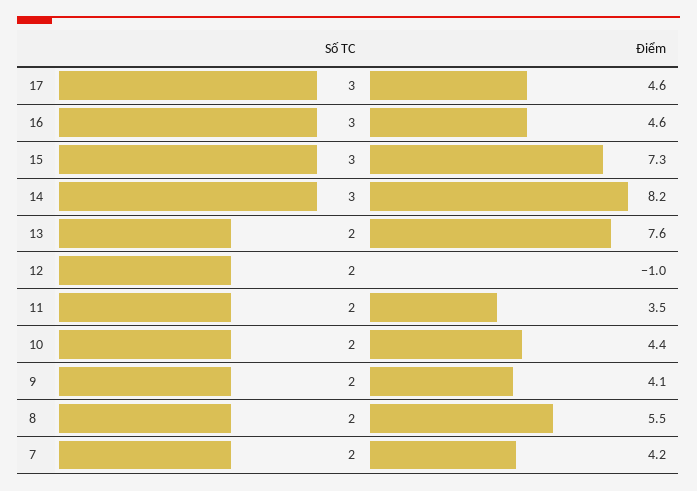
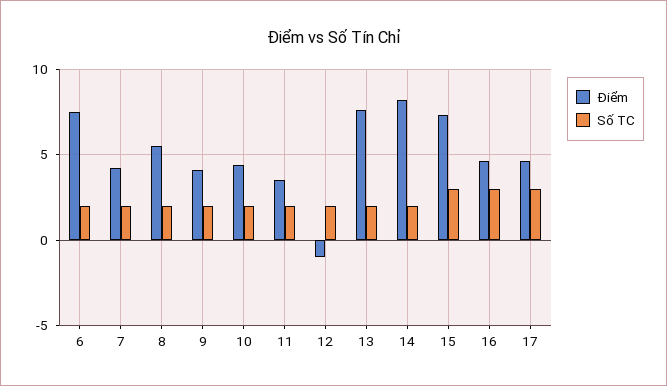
  {
    "Số TC": {
      "17": 3,
      "16": 3,
      "15": 3,
-     "14": 3,
+     "14": 2,
      "13": 2,
      "12": 2,
      "11": 2,
      "10": 2,
      "9": 2,
      "8": 2,
-     "7": 2
+     "7": 2,
+     "6": 2
    },
    "Điểm": {
      "17": 4.6,
      "16": 4.6,
      "15": 7.3,
      "14": 8.2,
      "13": 7.6,
      "12": -1,
      "11": 3.5,
      "10": 4.4,
      "9": 4.1,
      "8": 5.5,
-     "7": 4.2
+     "7": 4.2,
+     "6": 7.5
    }
  }

